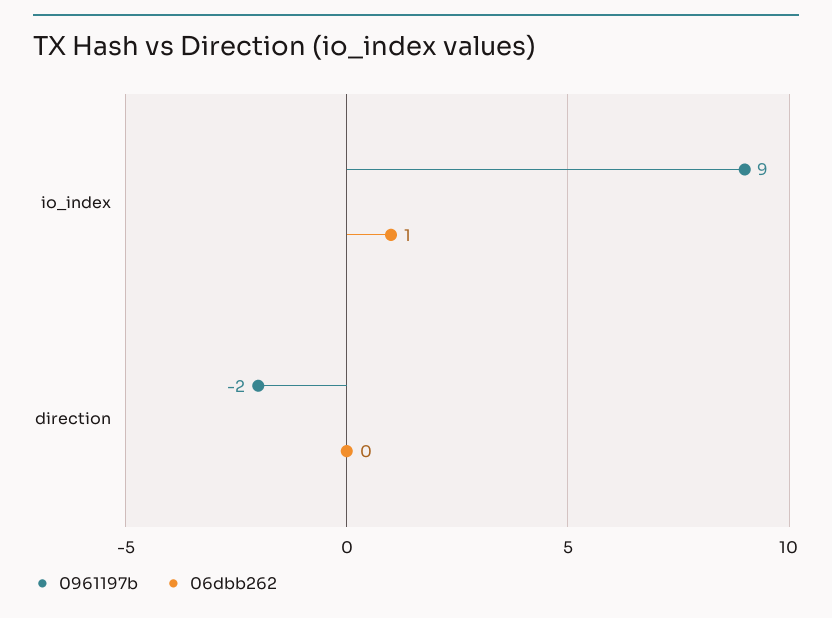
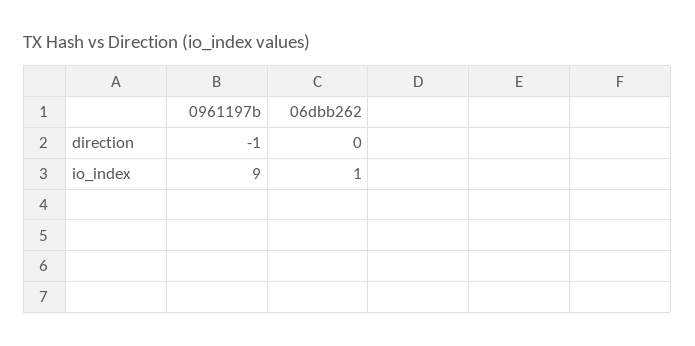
  {
    "0961197b": {
      "io_index": 9,
-     "direction": -2
+     "direction": -1
    },
    "06dbb262": {
      "io_index": 1,
      "direction": 0
    }
  }

